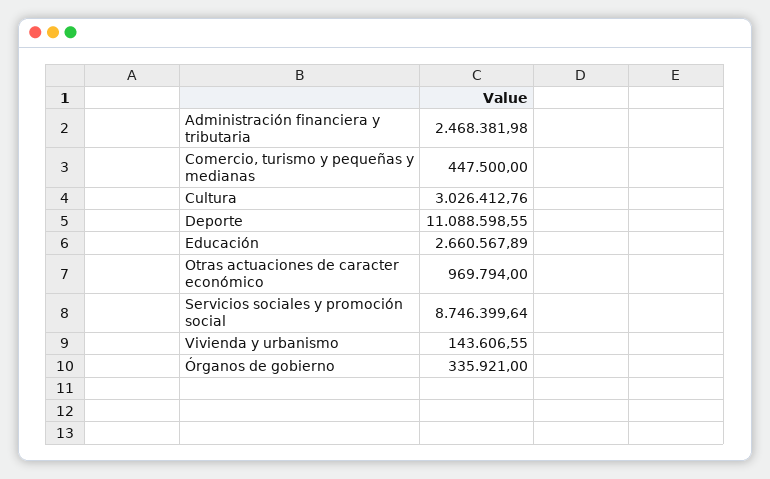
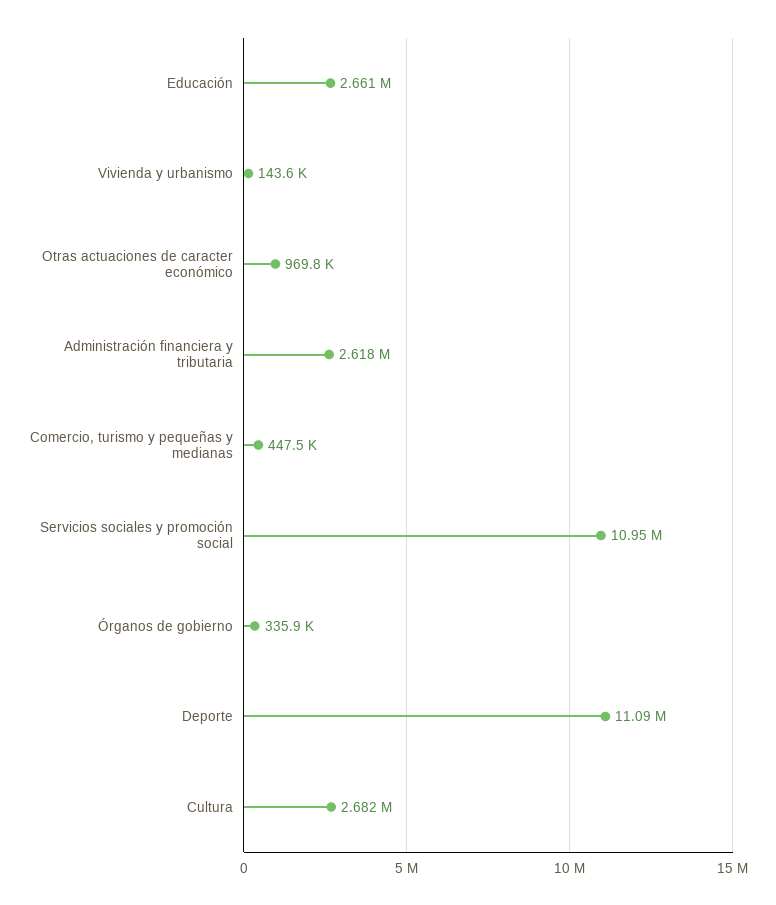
  {
-   "Administración financiera y tributaria": 2468381.98,
+   "Administración financiera y tributaria": 2618000,
    "Comercio, turismo y pequeñas y medianas": 447500,
-   "Cultura": 3026412.76,
+   "Cultura": 2682000,
    "Deporte": 11088598.55,
    "Educación": 2660567.89,
    "Otras actuaciones de caracter económico": 969794,
-   "Servicios sociales y promoción social": 8746399.64,
+   "Servicios sociales y promoción social": 10950000,
    "Vivienda y urbanismo": 143606.55,
    "Órganos de gobierno": 335921
  }

